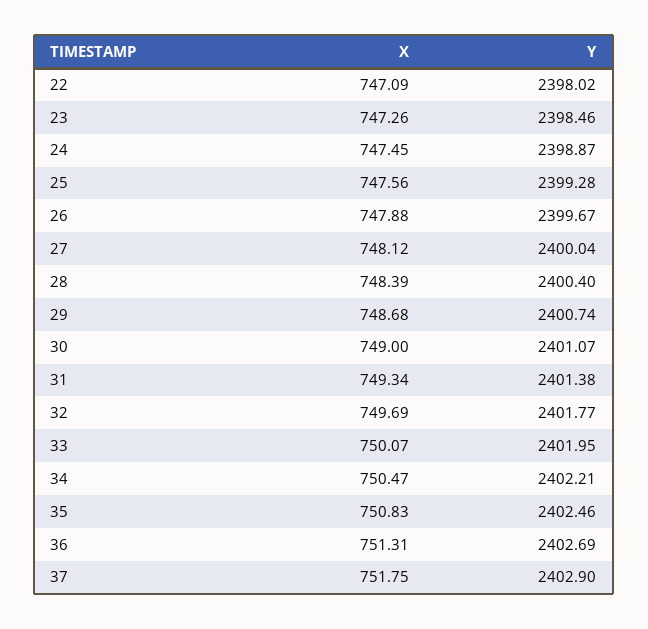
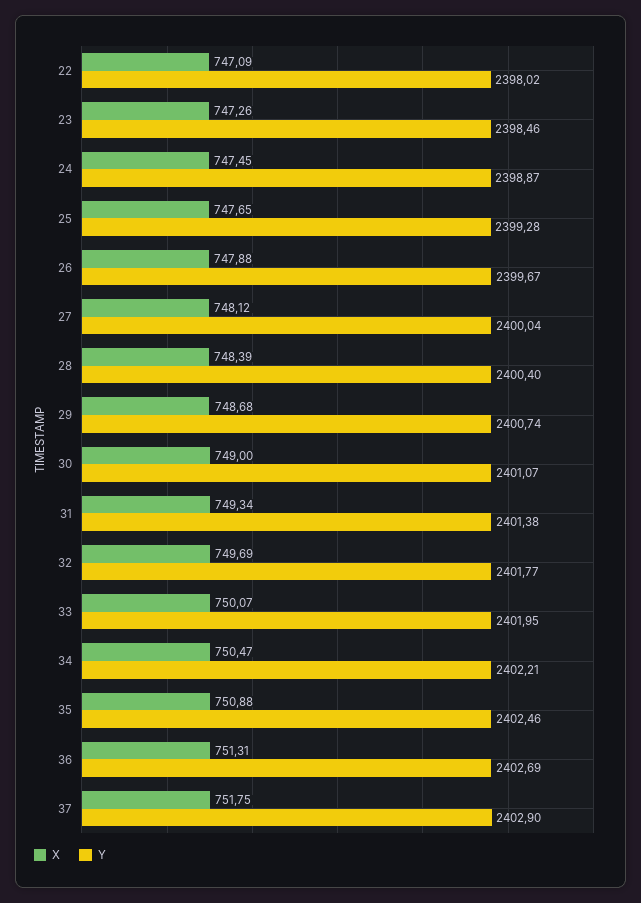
  {
    "X": {
      "22": 747.09,
      "23": 747.26,
      "24": 747.45,
-     "25": 747.56,
+     "25": 747.65,
      "26": 747.88,
      "27": 748.12,
      "28": 748.39,
      "29": 748.68,
      "30": 749,
      "31": 749.34,
      "32": 749.69,
      "33": 750.07,
      "34": 750.47,
-     "35": 750.83,
+     "35": 750.88,
      "36": 751.31,
      "37": 751.75
    },
    "Y": {
      "22": 2398.02,
      "23": 2398.46,
      "24": 2398.87,
      "25": 2399.28,
      "26": 2399.67,
      "27": 2400.04,
      "28": 2400.4,
      "29": 2400.74,
      "30": 2401.07,
      "31": 2401.38,
      "32": 2401.77,
      "33": 2401.95,
      "34": 2402.21,
      "35": 2402.46,
      "36": 2402.69,
      "37": 2402.9
    }
  }

